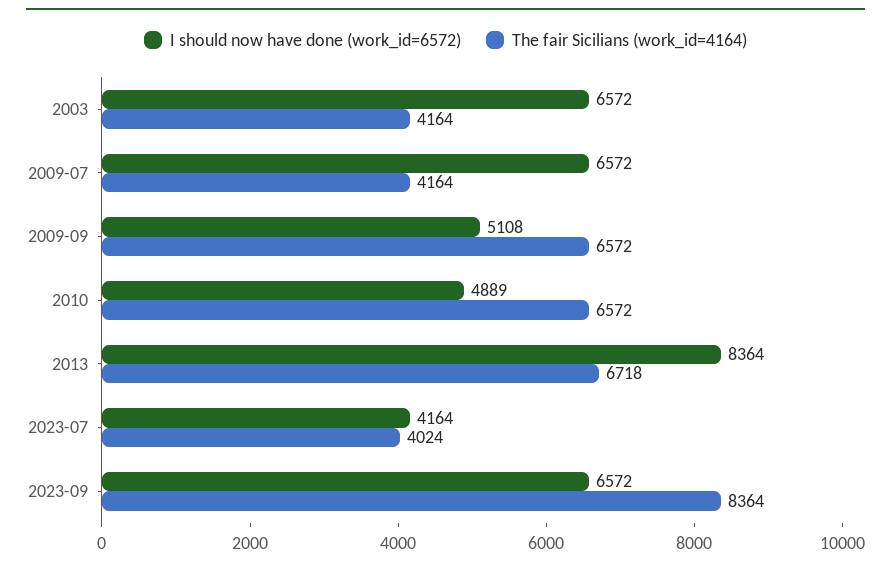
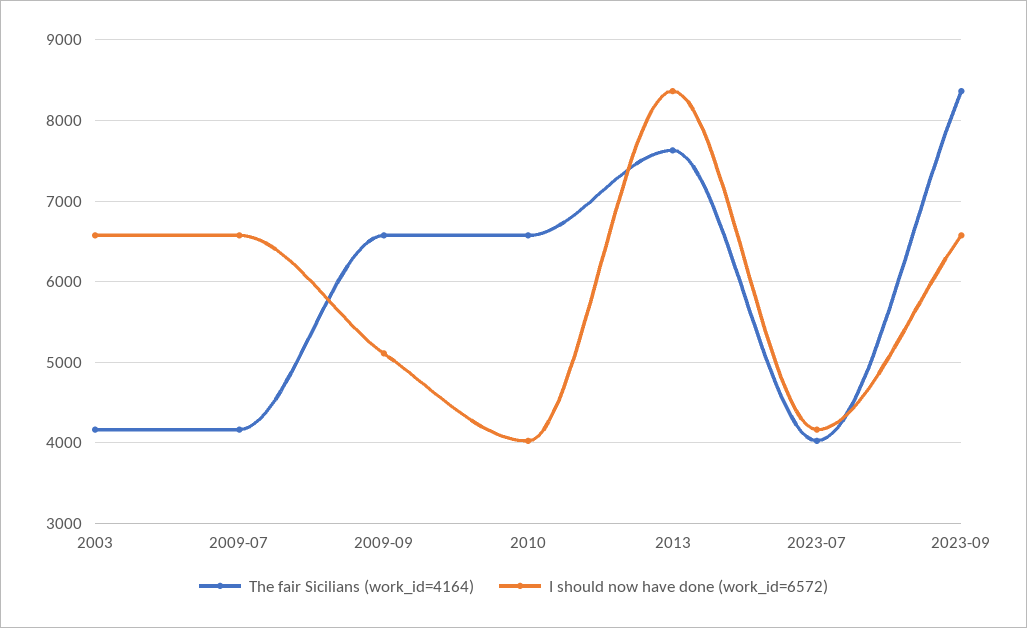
  {
    "I should now have done (work_id=6572)": {
      "2003": 6572,
      "2009-07": 6572,
      "2009-09": 5108,
-     "2010": 4889,
+     "2010": 4000,
      "2013": 8364,
      "2023-07": 4164,
      "2023-09": 6572
    },
    "The fair Sicilians (work_id=4164)": {
      "2003": 4164,
      "2009-07": 4164,
      "2009-09": 6572,
      "2010": 6572,
-     "2013": 6718,
+     "2013": 7600,
      "2023-07": 4024,
      "2023-09": 8364
    }
  }

